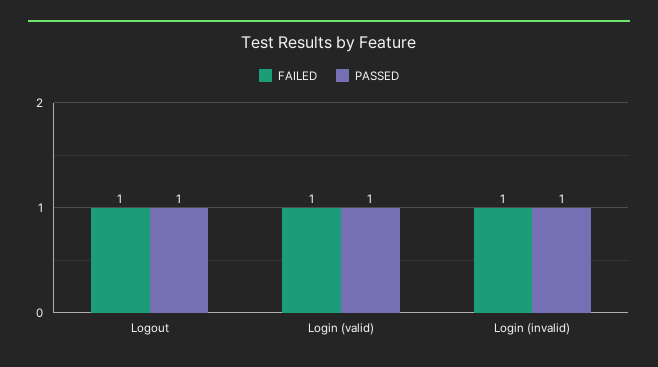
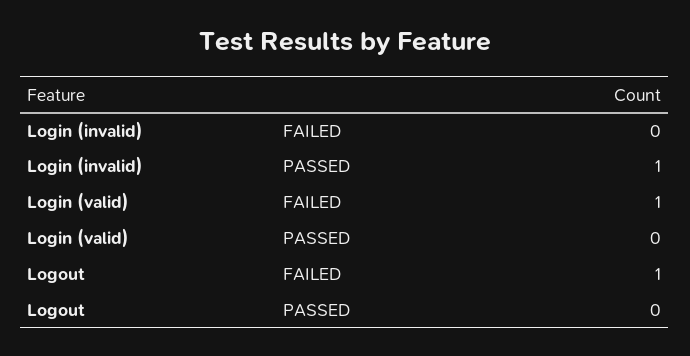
  {
    "FAILED": {
      "Logout": 1,
      "Login (valid)": 1,
-     "Login (invalid)": 1
+     "Login (invalid)": 0
    },
    "PASSED": {
-     "Logout": 1,
+     "Logout": 0,
-     "Login (valid)": 1,
+     "Login (valid)": 0,
      "Login (invalid)": 1
    }
  }

